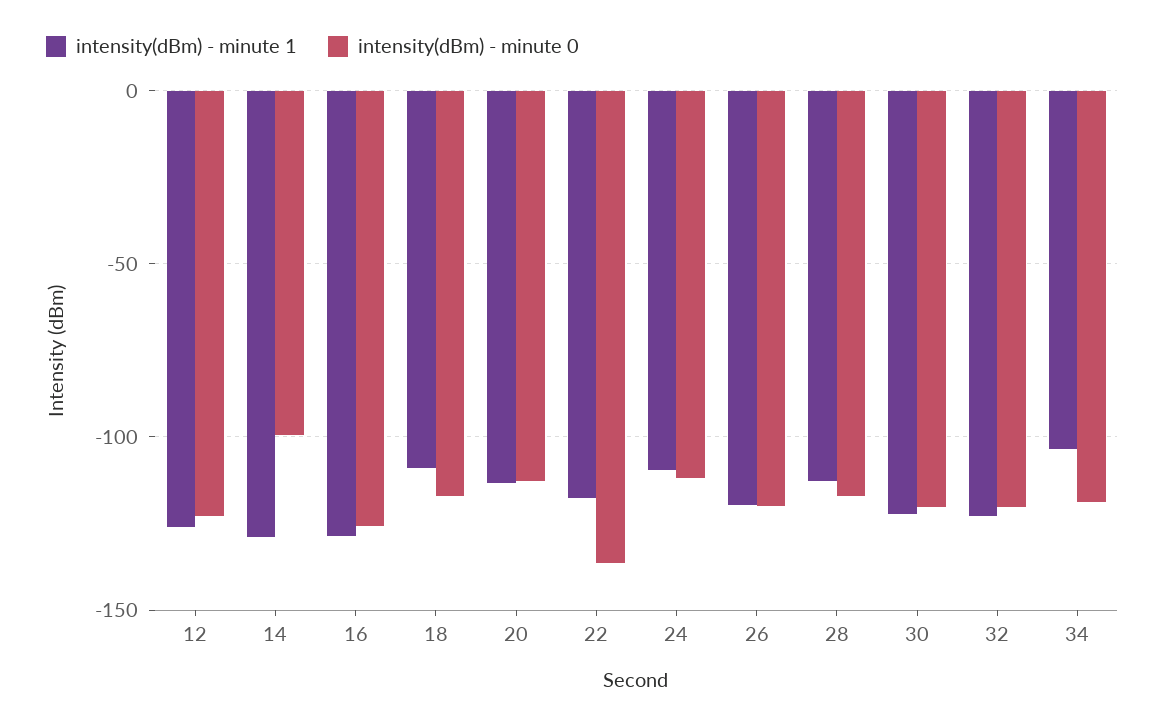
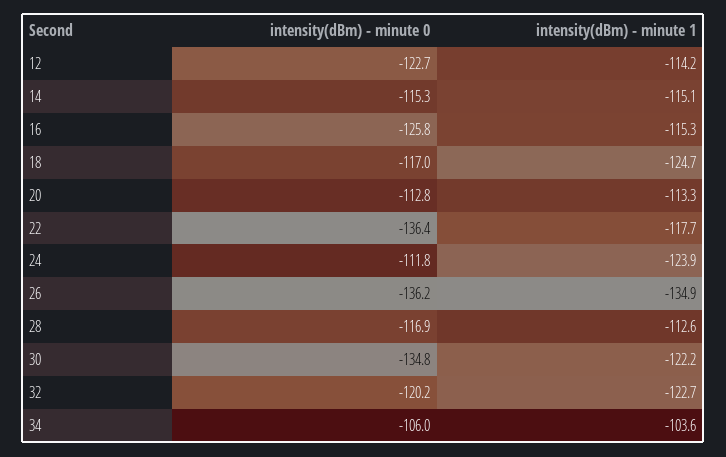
  {
    "intensity(dBm) - minute 1": {
-     "12": -125,
+     "12": -114.2,
-     "14": -130,
+     "14": -115.1,
-     "16": -130,
+     "16": -115.3,
-     "18": -110,
+     "18": -124.7,
      "20": -113.3,
      "22": -117.7,
-     "24": -110,
+     "24": -123.9,
-     "26": -120,
+     "26": -134.9,
      "28": -112.6,
      "30": -122.2,
      "32": -122.7,
      "34": -103.6
    },
    "intensity(dBm) - minute 0": {
      "12": -122.7,
-     "14": -100,
+     "14": -115.3,
      "16": -125.8,
      "18": -117,
      "20": -112.8,
      "22": -136.4,
      "24": -111.8,
-     "26": -120,
+     "26": -136.2,
      "28": -116.9,
-     "30": -120,
+     "30": -134.8,
      "32": -120.2,
-     "34": -120
+     "34": -106
    }
  }

